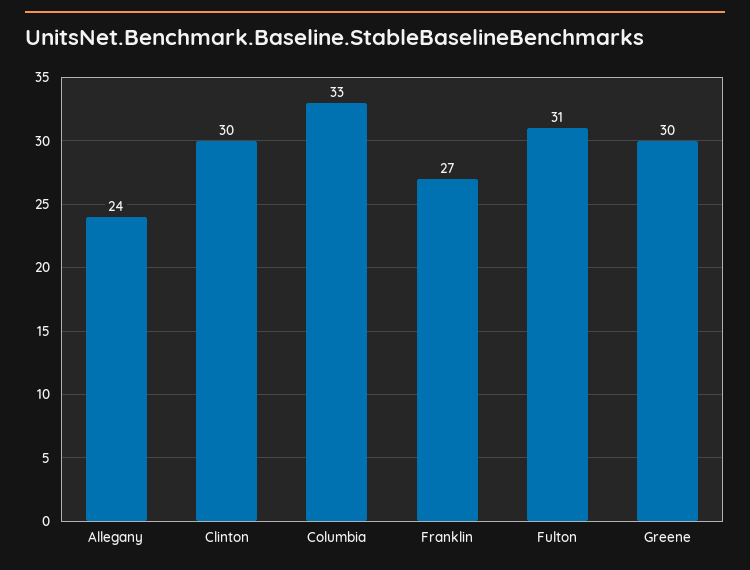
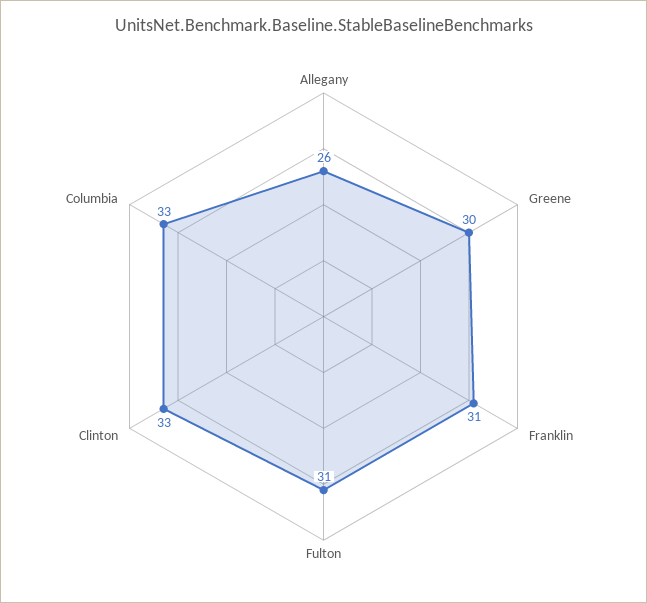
  {
-   "Allegany": 24,
+   "Allegany": 26,
-   "Clinton": 30,
+   "Clinton": 33,
    "Columbia": 33,
-   "Franklin": 27,
+   "Franklin": 31,
    "Fulton": 31,
    "Greene": 30
  }

